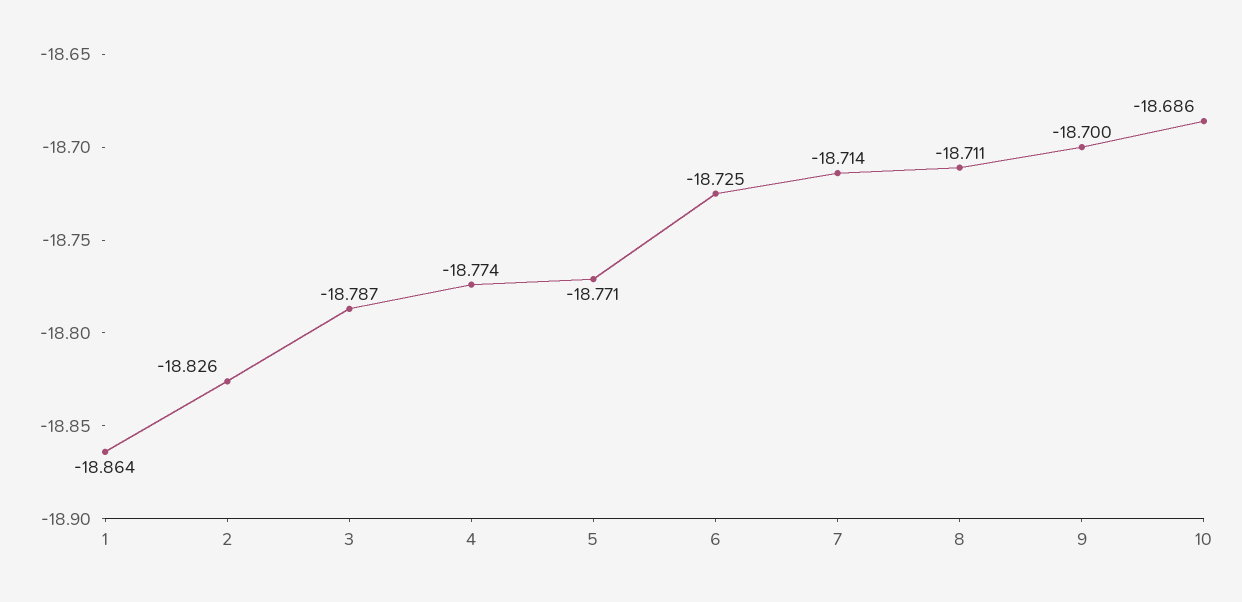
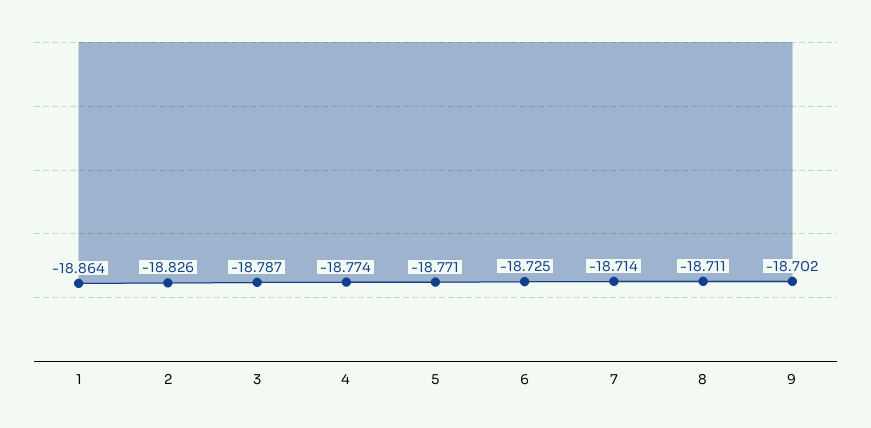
  {
    "1": -18.864,
    "2": -18.826,
    "3": -18.787,
    "4": -18.774,
    "5": -18.771,
    "6": -18.725,
    "7": -18.714,
    "8": -18.711,
-   "9": -18.7,
+   "9": -18.702
-   "10": -18.686
  }

